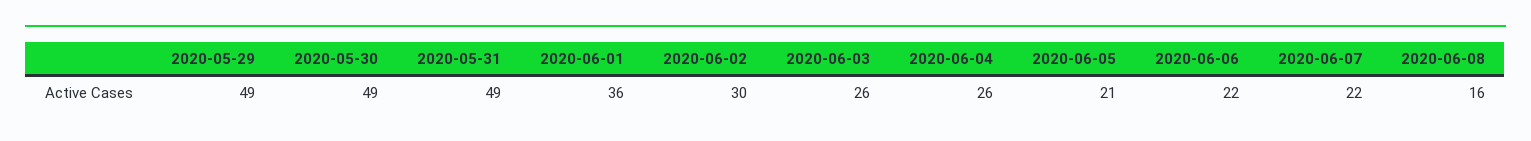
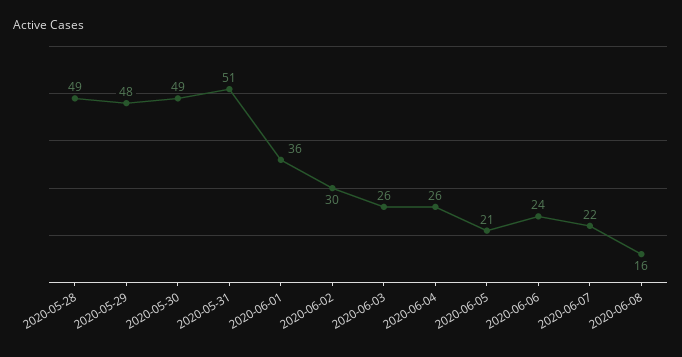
  {
-   "2020-05-29": 49,
+   "2020-05-29": 48,
    "2020-05-30": 49,
-   "2020-05-31": 49,
+   "2020-05-31": 51,
    "2020-06-01": 36,
    "2020-06-02": 30,
    "2020-06-03": 26,
    "2020-06-04": 26,
    "2020-06-05": 21,
-   "2020-06-06": 22,
+   "2020-06-06": 24,
    "2020-06-07": 22,
-   "2020-06-08": 16
+   "2020-06-08": 16,
+   "2020-05-28": 49
  }

